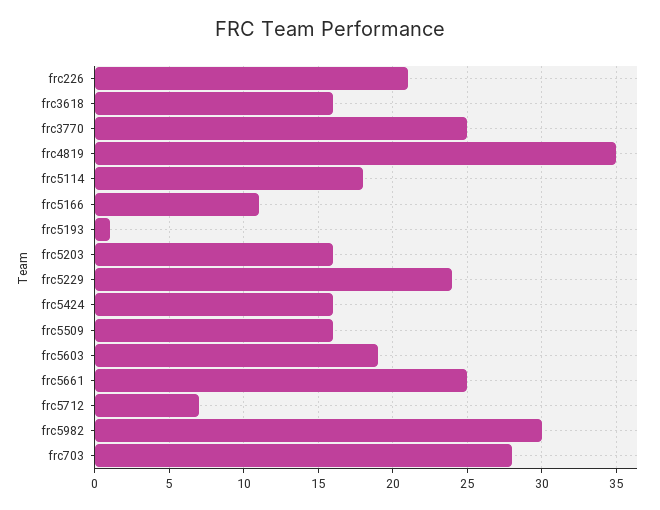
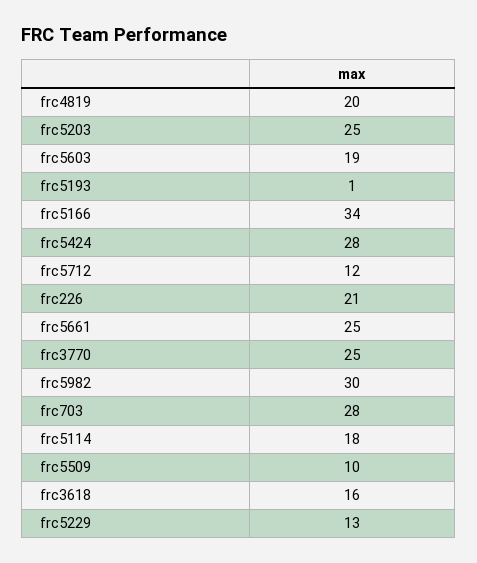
  {
    "frc226": 21,
    "frc3618": 16,
    "frc3770": 25,
-   "frc4819": 35,
+   "frc4819": 20,
    "frc5114": 18,
-   "frc5166": 11,
+   "frc5166": 34,
    "frc5193": 1,
-   "frc5203": 16,
+   "frc5203": 25,
-   "frc5229": 24,
+   "frc5229": 13,
-   "frc5424": 16,
+   "frc5424": 28,
-   "frc5509": 16,
+   "frc5509": 10,
    "frc5603": 19,
    "frc5661": 25,
-   "frc5712": 7,
+   "frc5712": 12,
    "frc5982": 30,
    "frc703": 28
  }

